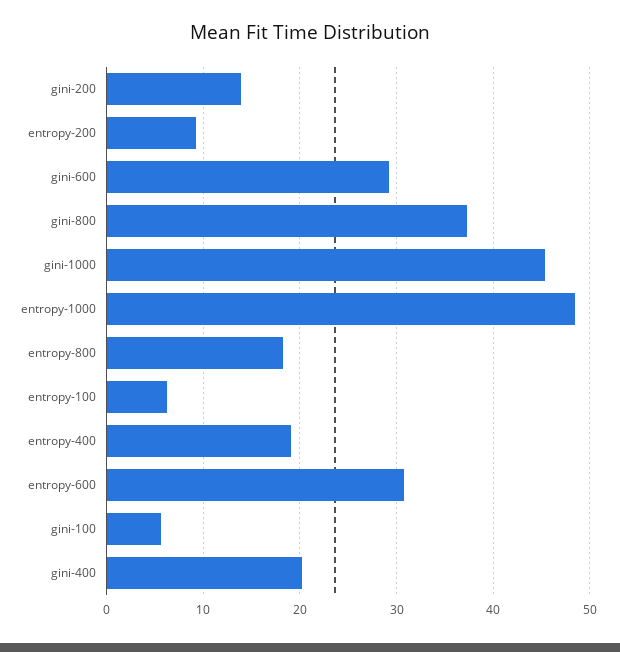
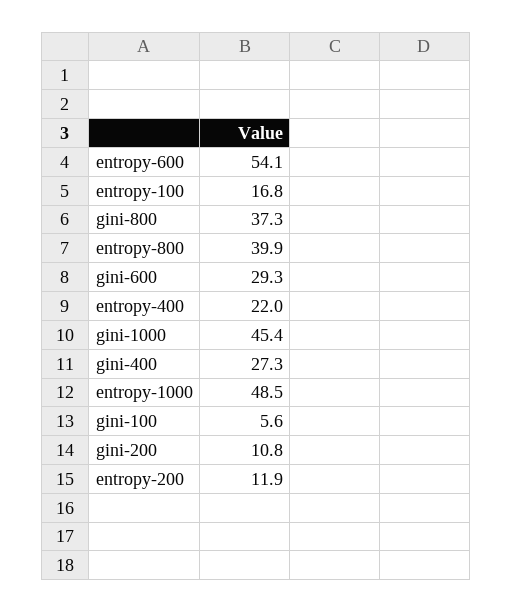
  {
-   "gini-200": 14,
+   "gini-200": 10.8,
-   "entropy-200": 9,
+   "entropy-200": 11.9,
    "gini-600": 29.3,
    "gini-800": 37.3,
    "gini-1000": 45.4,
    "entropy-1000": 48.5,
-   "entropy-800": 18,
+   "entropy-800": 39.9,
-   "entropy-100": 6,
+   "entropy-100": 16.8,
-   "entropy-400": 19,
+   "entropy-400": 22,
-   "entropy-600": 31,
+   "entropy-600": 54.1,
    "gini-100": 5.6,
-   "gini-400": 20
+   "gini-400": 27.3
  }

